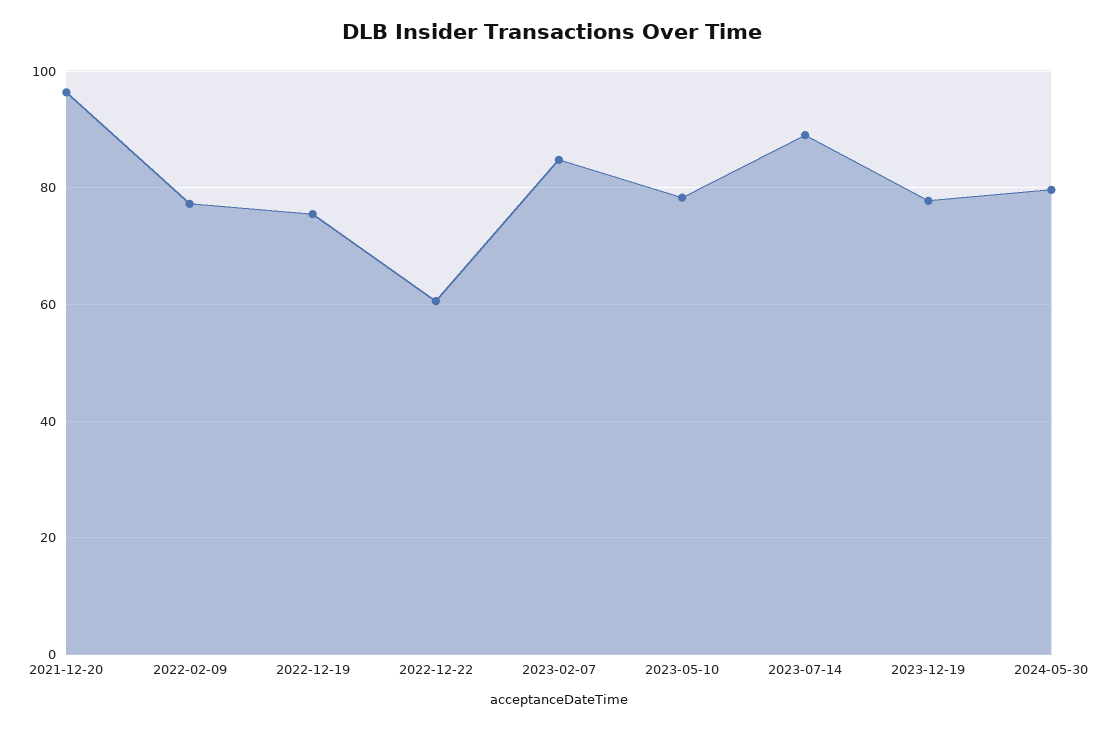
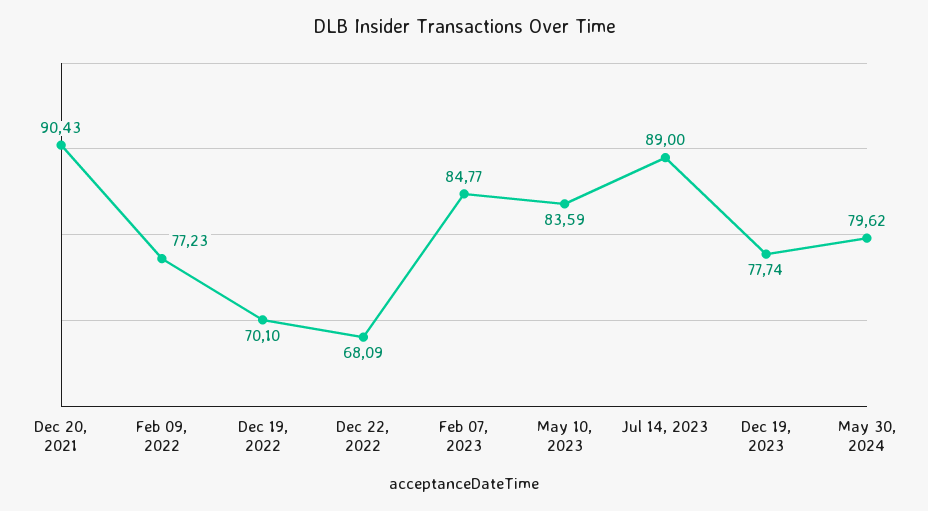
  {
-   "2021-12-20": 96,
+   "2021-12-20": 90.43,
    "2022-02-09": 77.23,
-   "2022-12-19": 76,
+   "2022-12-19": 70.1,
-   "2022-12-22": 60,
+   "2022-12-22": 68.09,
    "2023-02-07": 84.77,
-   "2023-05-10": 78,
+   "2023-05-10": 83.59,
    "2023-07-14": 89,
    "2023-12-19": 77.74,
    "2024-05-30": 79.62
  }

